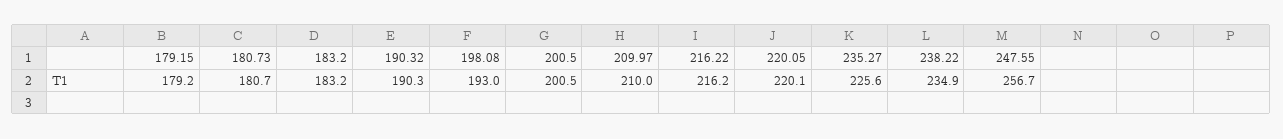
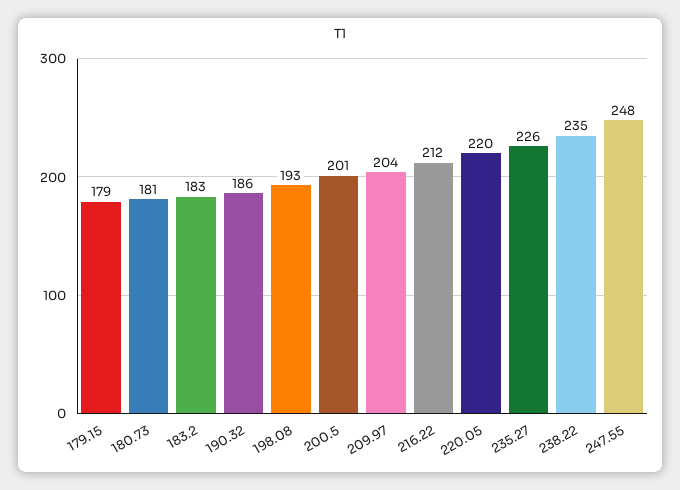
  {
    "179.15": 179.2,
    "180.73": 180.7,
    "183.2": 183.2,
-   "190.32": 190.3,
+   "190.32": 186,
    "198.08": 193,
    "200.5": 200.5,
-   "209.97": 210,
+   "209.97": 204,
-   "216.22": 216.2,
+   "216.22": 212,
    "220.05": 220.1,
    "235.27": 225.6,
    "238.22": 234.9,
-   "247.55": 256.7
+   "247.55": 248
  }

